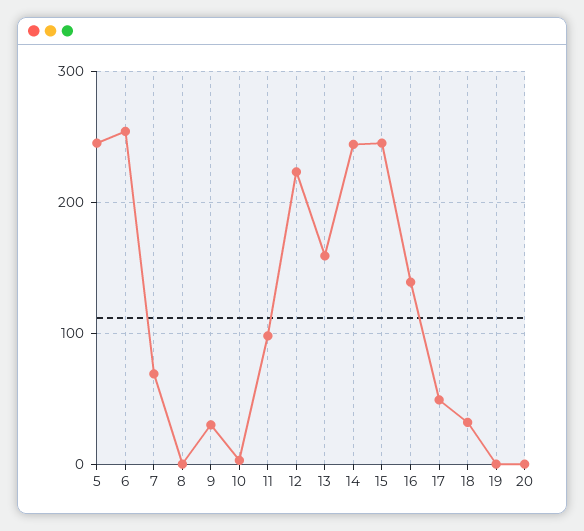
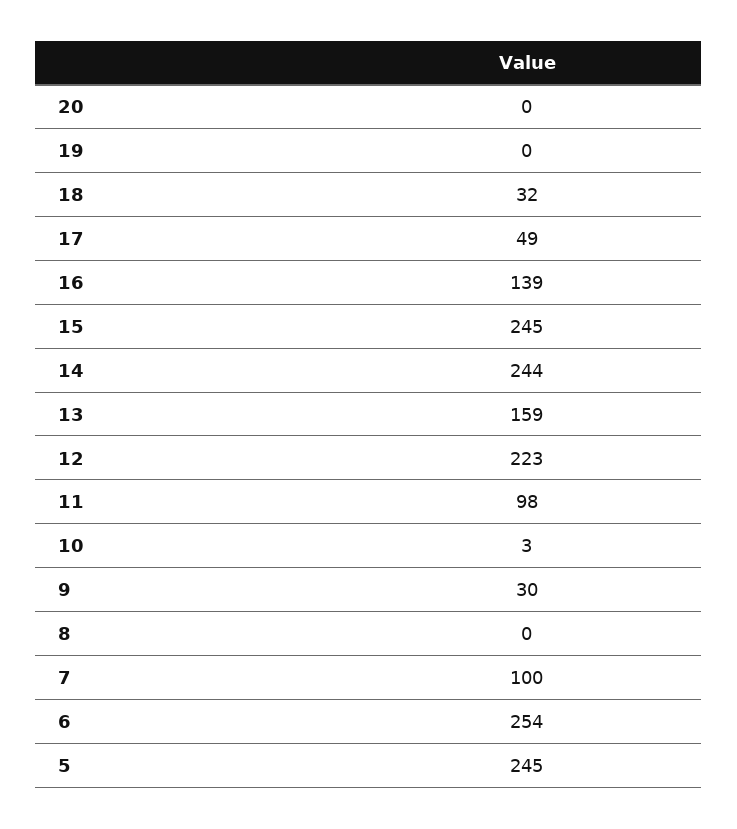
  {
    "5": 245,
    "6": 254,
-   "7": 70,
+   "7": 100,
    "8": 0,
    "9": 30,
    "10": 3,
    "11": 98,
    "12": 223,
    "13": 159,
    "14": 244,
    "15": 245,
    "16": 139,
    "17": 49,
    "18": 32,
    "19": 0,
    "20": 0
  }

